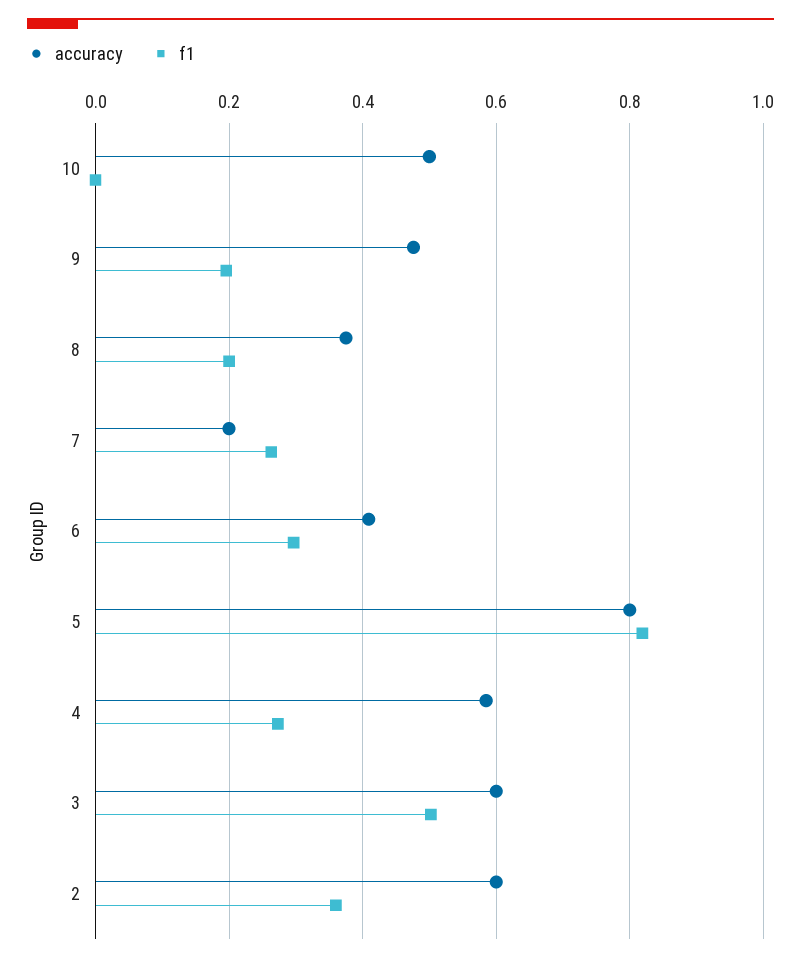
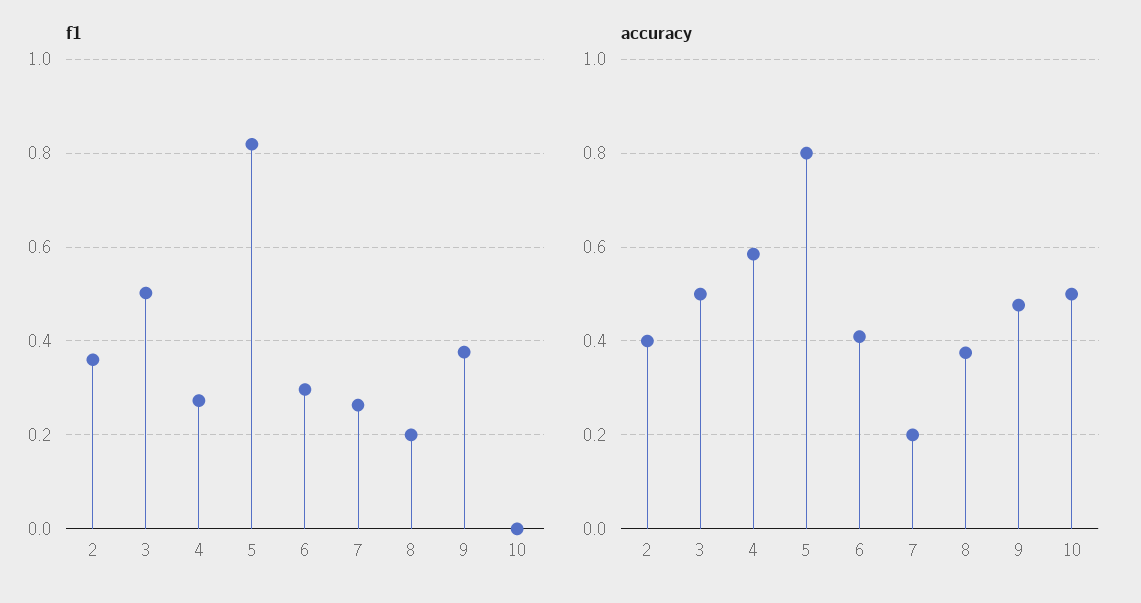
  {
    "accuracy": {
      "10": 0.5,
      "9": 0.48,
      "8": 0.38,
      "7": 0.2,
      "6": 0.4,
      "5": 0.8,
      "4": 0.58,
-     "3": 0.6,
+     "3": 0.5,
-     "2": 0.6
+     "2": 0.4
    },
    "f1": {
      "10": 0,
-     "9": 0.2,
+     "9": 0.38,
      "8": 0.2,
      "7": 0.26,
      "6": 0.3,
      "5": 0.82,
      "4": 0.28,
      "3": 0.5,
      "2": 0.36
    }
  }

